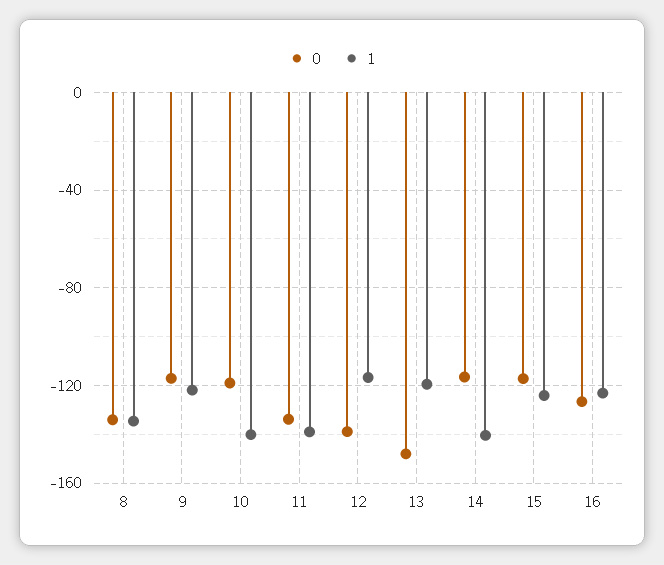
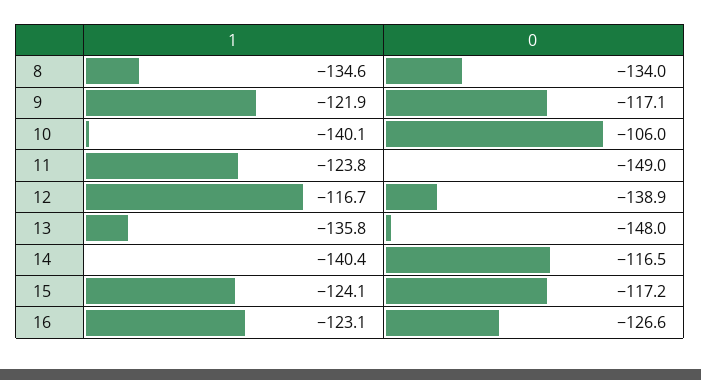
  {
    "0": {
      "8": -134,
      "9": -117.1,
-     "10": -120,
+     "10": -106,
-     "11": -135,
+     "11": -149,
      "12": -138.9,
      "13": -148,
      "14": -116.5,
      "15": -117.2,
      "16": -126.6
    },
    "1": {
      "8": -134.6,
      "9": -121.9,
      "10": -140.1,
-     "11": -140,
+     "11": -123.8,
      "12": -116.7,
-     "13": -120,
+     "13": -135.8,
      "14": -140.4,
      "15": -124.1,
      "16": -123.1
    }
  }

